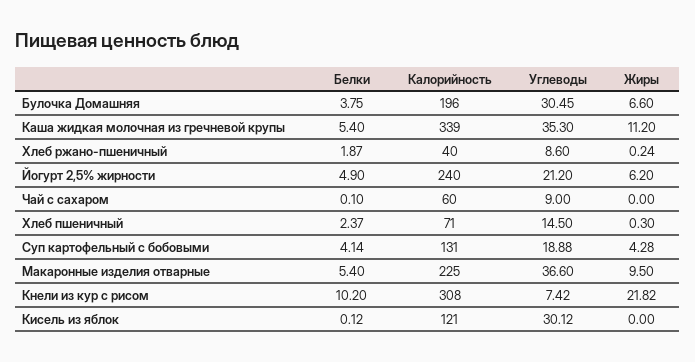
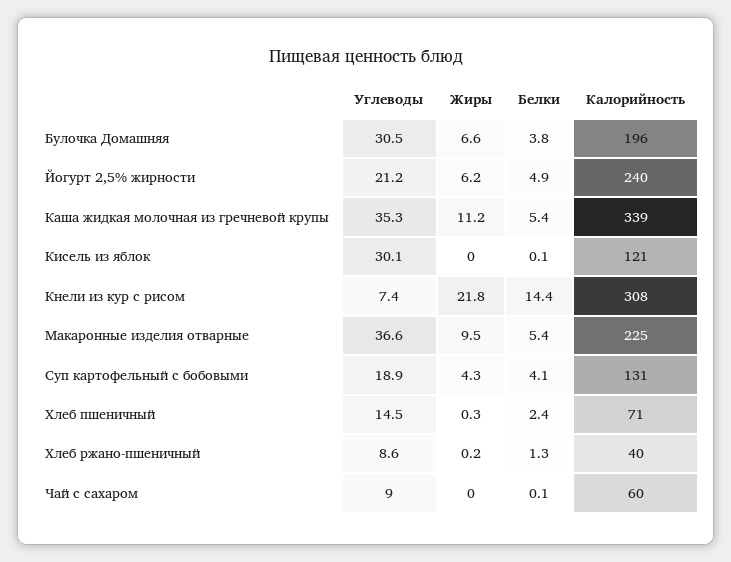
  {
    "Белки": {
      "Булочка Домашняя": 3.75,
      "Каша жидкая молочная из гречневой крупы": 5.4,
-     "Хлеб ржано-пшеничный": 1.87,
+     "Хлеб ржано-пшеничный": 1.3,
      "Йогурт 2,5% жирности": 4.9,
      "Чай с сахаром": 0.1,
      "Хлеб пшеничный": 2.37,
      "Суп картофельный с бобовыми": 4.14,
      "Макаронные изделия отварные": 5.4,
-     "Кнели из кур с рисом": 10.2,
+     "Кнели из кур с рисом": 14.4,
      "Кисель из яблок": 0.12
    },
    "Калорийность": {
      "Булочка Домашняя": 196,
      "Каша жидкая молочная из гречневой крупы": 339,
      "Хлеб ржано-пшеничный": 40,
      "Йогурт 2,5% жирности": 240,
      "Чай с сахаром": 60,
      "Хлеб пшеничный": 71,
      "Суп картофельный с бобовыми": 131,
      "Макаронные изделия отварные": 225,
      "Кнели из кур с рисом": 308,
      "Кисель из яблок": 121
    },
    "Углеводы": {
      "Булочка Домашняя": 30.45,
      "Каша жидкая молочная из гречневой крупы": 35.3,
      "Хлеб ржано-пшеничный": 8.6,
      "Йогурт 2,5% жирности": 21.2,
      "Чай с сахаром": 9,
      "Хлеб пшеничный": 14.5,
      "Суп картофельный с бобовыми": 18.88,
      "Макаронные изделия отварные": 36.6,
      "Кнели из кур с рисом": 7.42,
      "Кисель из яблок": 30.12
    },
    "Жиры": {
      "Булочка Домашняя": 6.6,
      "Каша жидкая молочная из гречневой крупы": 11.2,
      "Хлеб ржано-пшеничный": 0.24,
      "Йогурт 2,5% жирности": 6.2,
      "Чай с сахаром": 0,
      "Хлеб пшеничный": 0.3,
      "Суп картофельный с бобовыми": 4.28,
      "Макаронные изделия отварные": 9.5,
      "Кнели из кур с рисом": 21.82,
      "Кисель из яблок": 0
    }
  }

